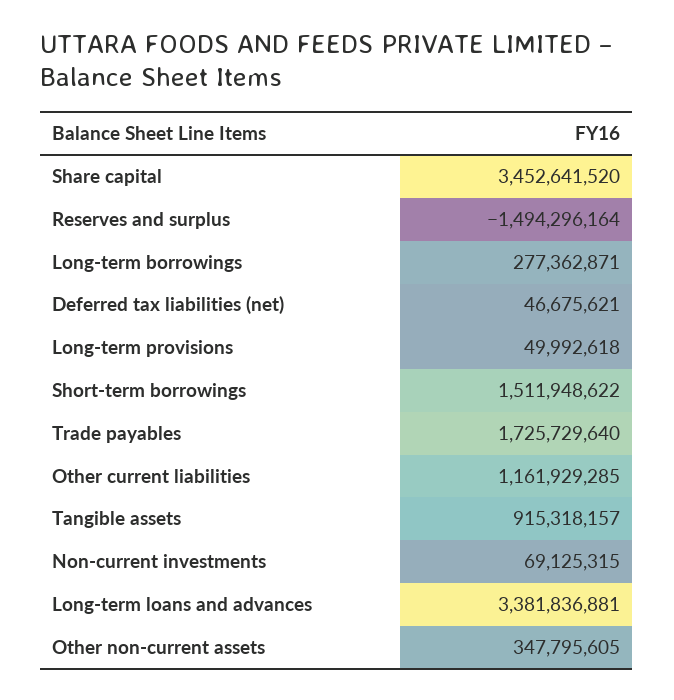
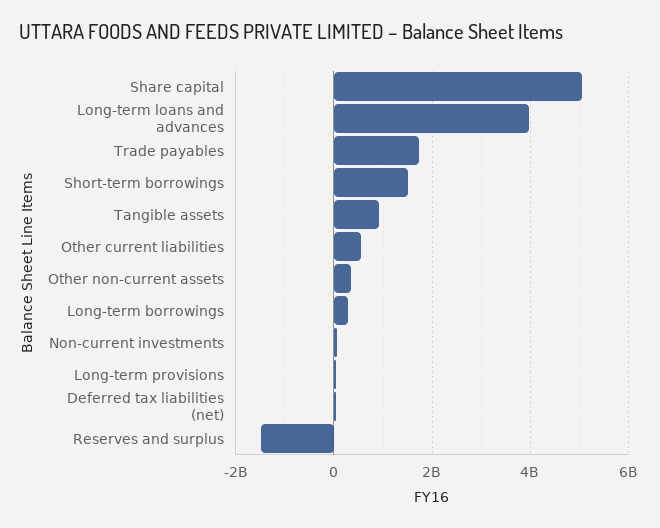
  {
-   "Share capital": 3452641520,
+   "Share capital": 5000000000,
    "Reserves and surplus": -1494296164,
    "Long-term borrowings": 277362871,
    "Deferred tax liabilities (net)": 46675621,
    "Long-term provisions": 49992618,
    "Short-term borrowings": 1511948622,
    "Trade payables": 1725729640,
-   "Other current liabilities": 1161929285,
+   "Other current liabilities": 600000000,
    "Tangible assets": 915318157,
    "Non-current investments": 69125315,
-   "Long-term loans and advances": 3381836881,
+   "Long-term loans and advances": 4000000000,
    "Other non-current assets": 347795605
  }

